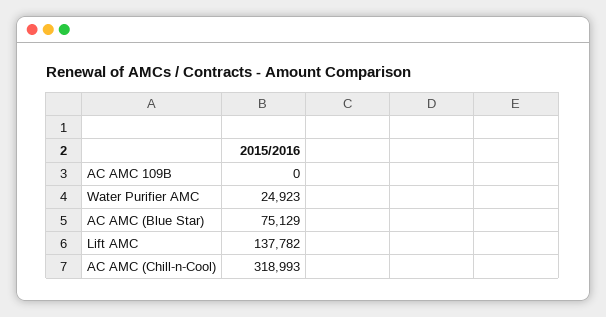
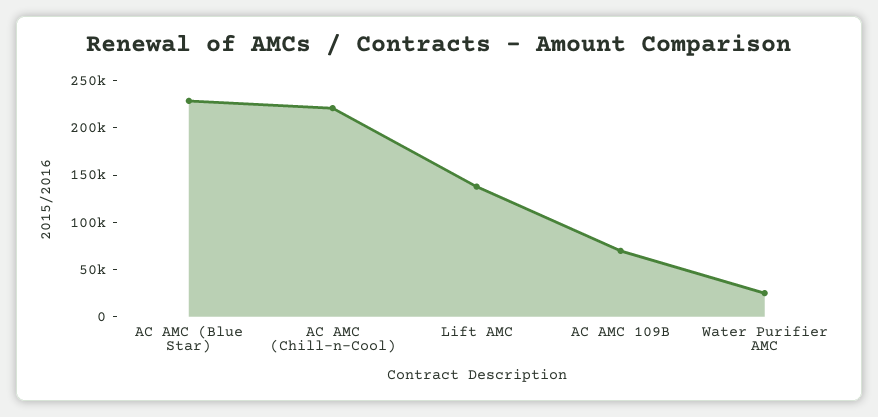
  {
-   "AC AMC 109B": 0,
+   "AC AMC 109B": 70000,
    "Water Purifier AMC": 24923,
-   "AC AMC (Blue Star)": 75129,
+   "AC AMC (Blue Star)": 230000,
    "Lift AMC": 137782,
-   "AC AMC (Chill-n-Cool)": 318993
+   "AC AMC (Chill-n-Cool)": 220000
  }

